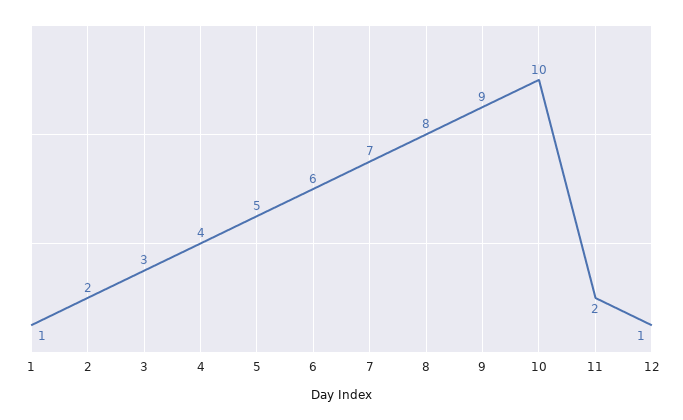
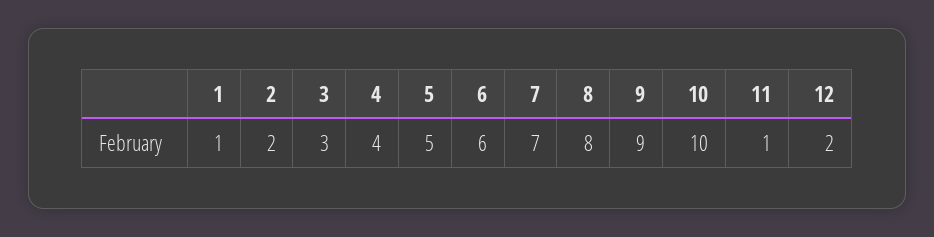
  {
    "1": 1,
    "2": 2,
    "3": 3,
    "4": 4,
    "5": 5,
    "6": 6,
    "7": 7,
    "8": 8,
    "9": 9,
    "10": 10,
-   "11": 2,
+   "11": 1,
-   "12": 1
+   "12": 2
  }

